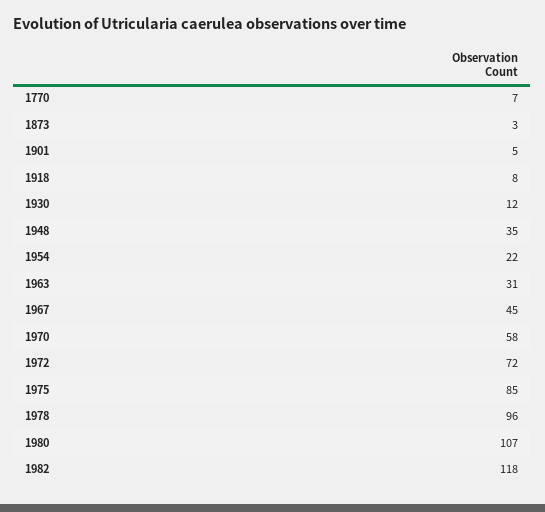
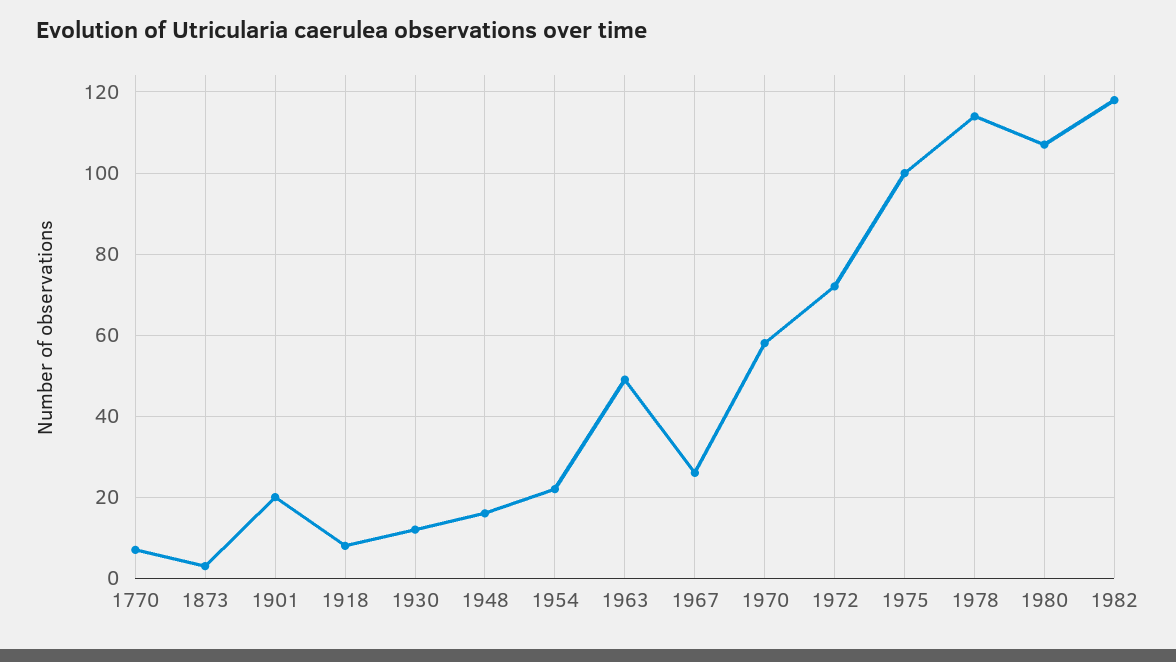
  {
    "1770": 7,
    "1873": 3,
-   "1901": 5,
+   "1901": 20,
    "1918": 8,
    "1930": 12,
-   "1948": 35,
+   "1948": 15,
    "1954": 22,
-   "1963": 31,
+   "1963": 50,
-   "1967": 45,
+   "1967": 25,
    "1970": 58,
    "1972": 72,
-   "1975": 85,
+   "1975": 100,
-   "1978": 96,
+   "1978": 115,
    "1980": 107,
    "1982": 118
  }

